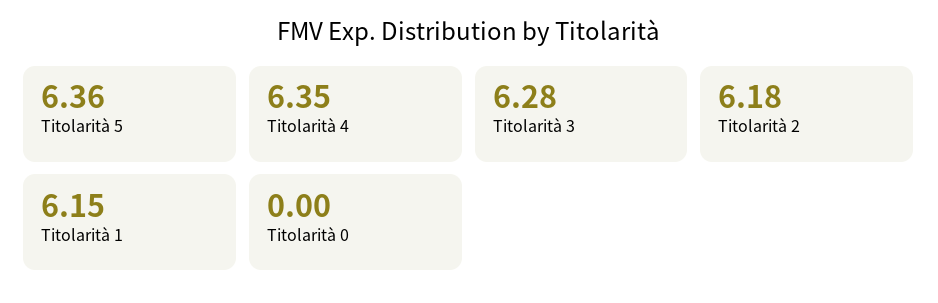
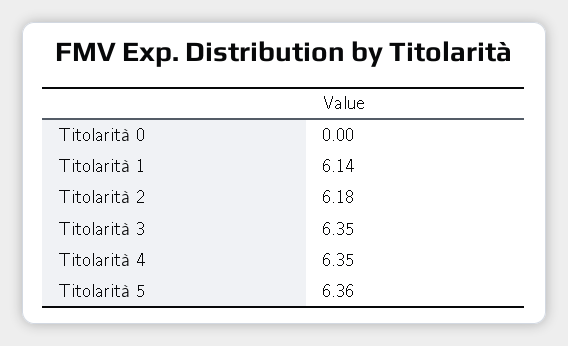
  {
    "Titolarità 5": 6.36,
    "Titolarità 4": 6.35,
-   "Titolarità 3": 6.28,
+   "Titolarità 3": 6.35,
    "Titolarità 2": 6.18,
-   "Titolarità 1": 6.15,
+   "Titolarità 1": 6.14,
    "Titolarità 0": 0
  }

